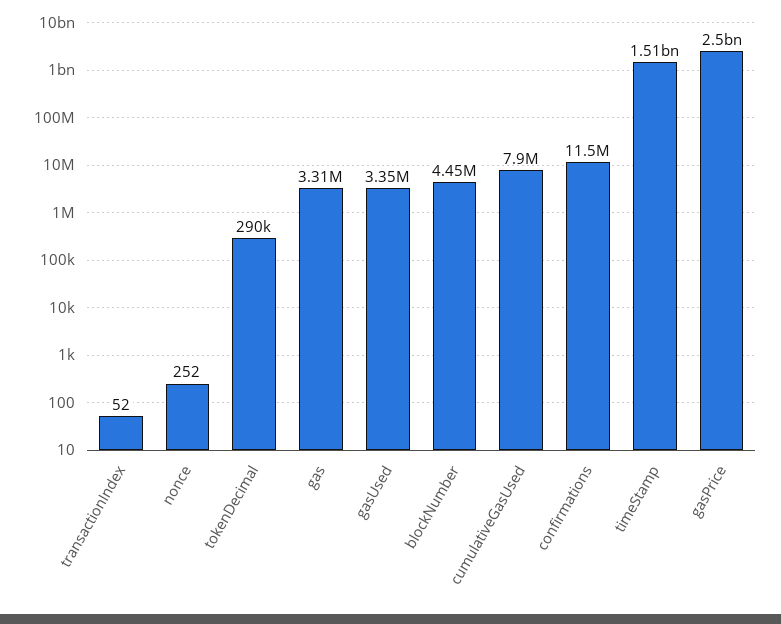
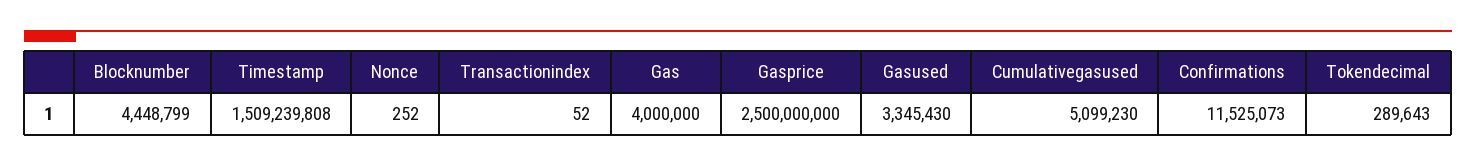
  {
    "transactionIndex": 52,
    "nonce": 252,
    "tokenDecimal": 289643,
-   "gas": 3310000,
+   "gas": 4000000,
    "gasUsed": 3345430,
    "blockNumber": 4448799,
-   "cumulativeGasUsed": 7900000,
+   "cumulativeGasUsed": 5099230,
    "confirmations": 11525073,
    "timeStamp": 1509239808,
    "gasPrice": 2500000000
  }

